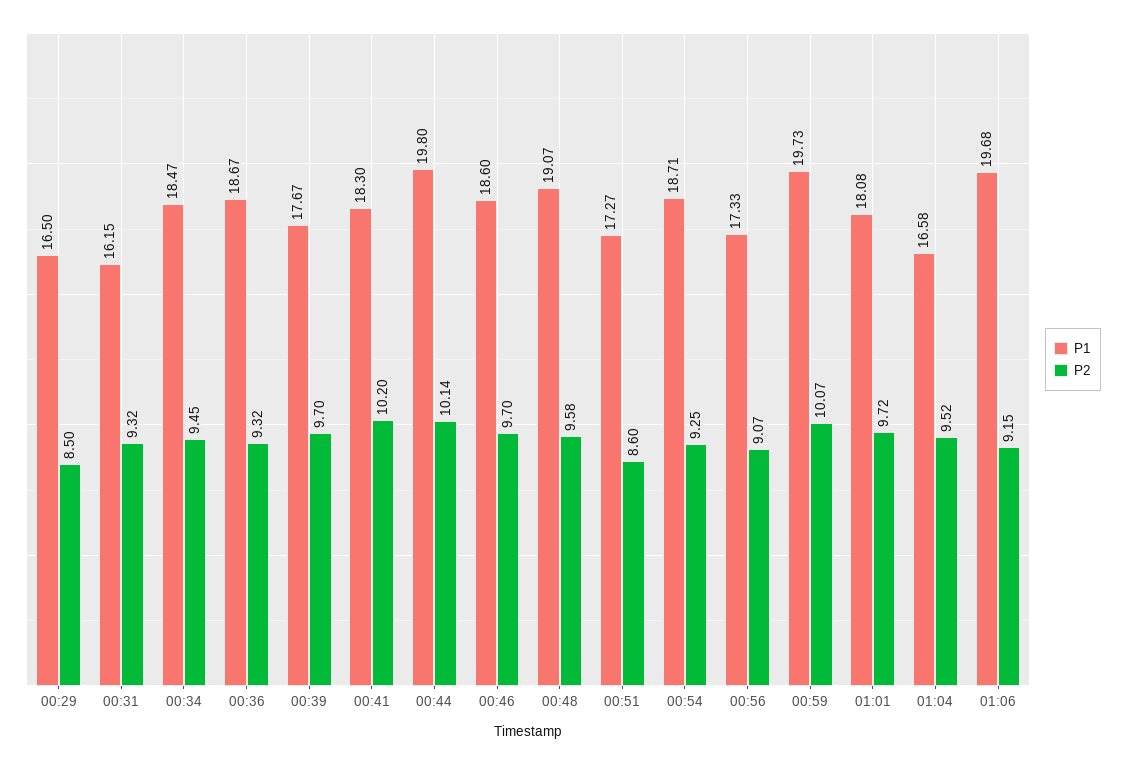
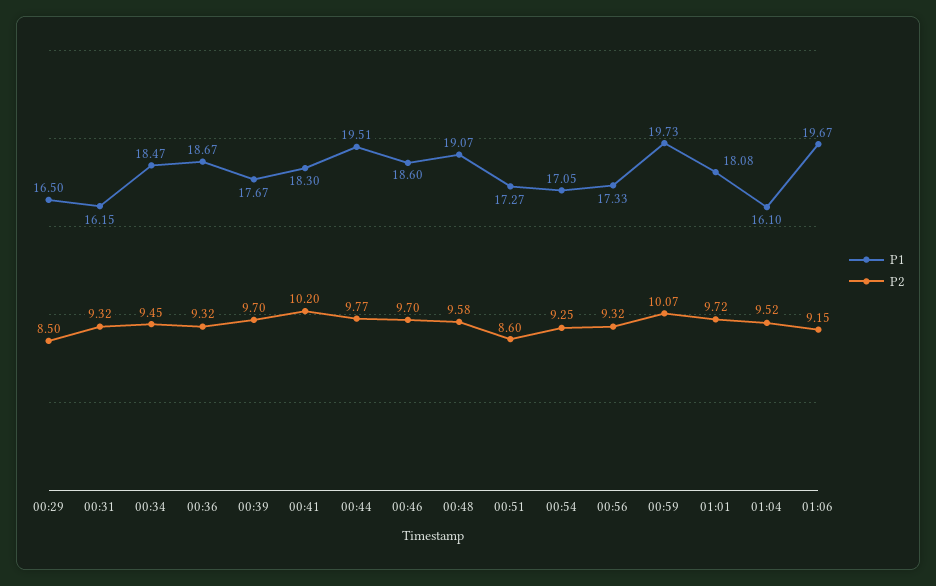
  {
    "P1": {
      "00:29": 16.5,
      "00:31": 16.15,
      "00:34": 18.47,
      "00:36": 18.67,
      "00:39": 17.67,
      "00:41": 18.3,
-     "00:44": 19.8,
+     "00:44": 19.51,
      "00:46": 18.6,
      "00:48": 19.07,
      "00:51": 17.27,
-     "00:54": 18.71,
+     "00:54": 17.05,
      "00:56": 17.33,
      "00:59": 19.73,
      "01:01": 18.08,
-     "01:04": 16.58,
+     "01:04": 16.1,
-     "01:06": 19.68
+     "01:06": 19.67
    },
    "P2": {
      "00:29": 8.5,
      "00:31": 9.32,
      "00:34": 9.45,
      "00:36": 9.32,
      "00:39": 9.7,
      "00:41": 10.2,
-     "00:44": 10.14,
+     "00:44": 9.77,
      "00:46": 9.7,
      "00:48": 9.58,
      "00:51": 8.6,
      "00:54": 9.25,
-     "00:56": 9.07,
+     "00:56": 9.32,
      "00:59": 10.07,
      "01:01": 9.72,
      "01:04": 9.52,
      "01:06": 9.15
    }
  }

